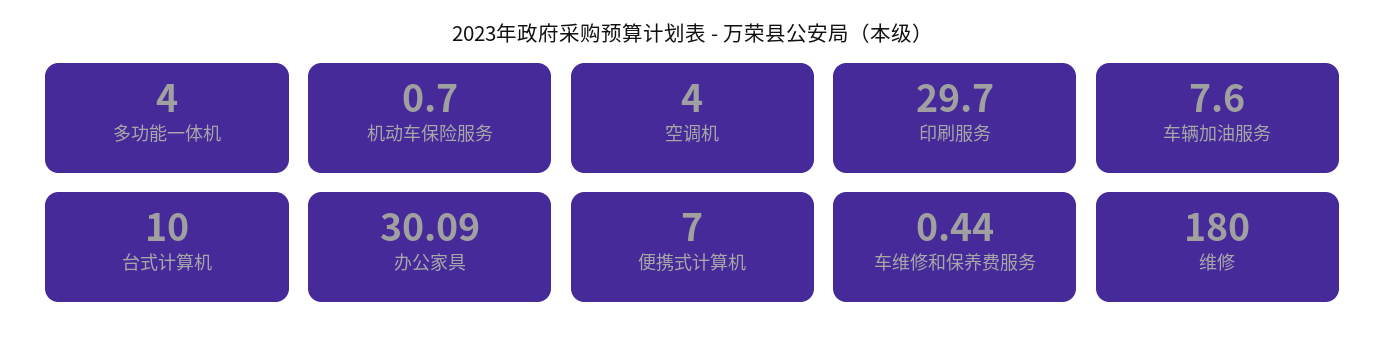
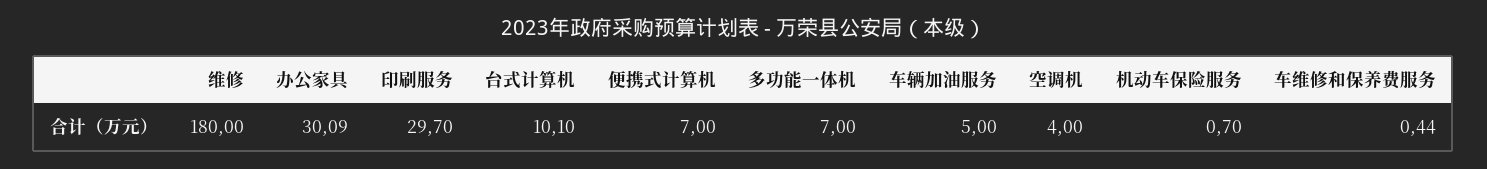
  {
-   "多功能一体机": 4,
+   "多功能一体机": 7,
    "机动车保险服务": 0.7,
    "空调机": 4,
    "印刷服务": 29.7,
-   "车辆加油服务": 7.6,
+   "车辆加油服务": 5,
-   "台式计算机": 10,
+   "台式计算机": 10.1,
    "办公家具": 30.09,
    "便携式计算机": 7,
    "车维修和保养费服务": 0.44,
    "维修": 180
  }

